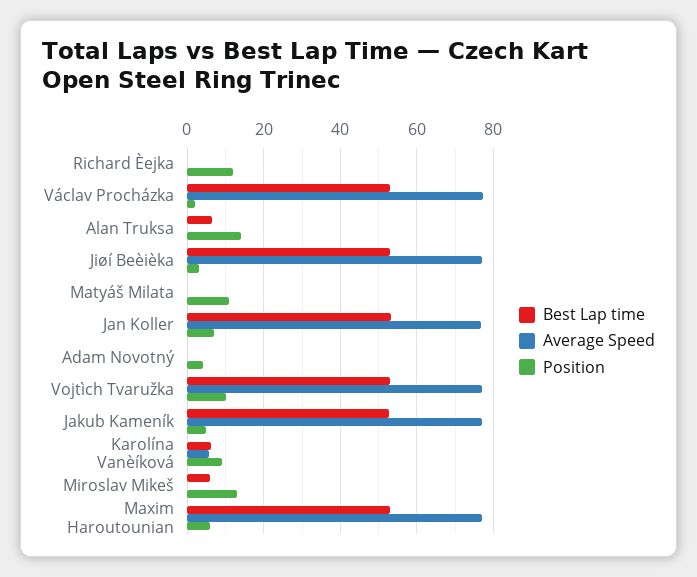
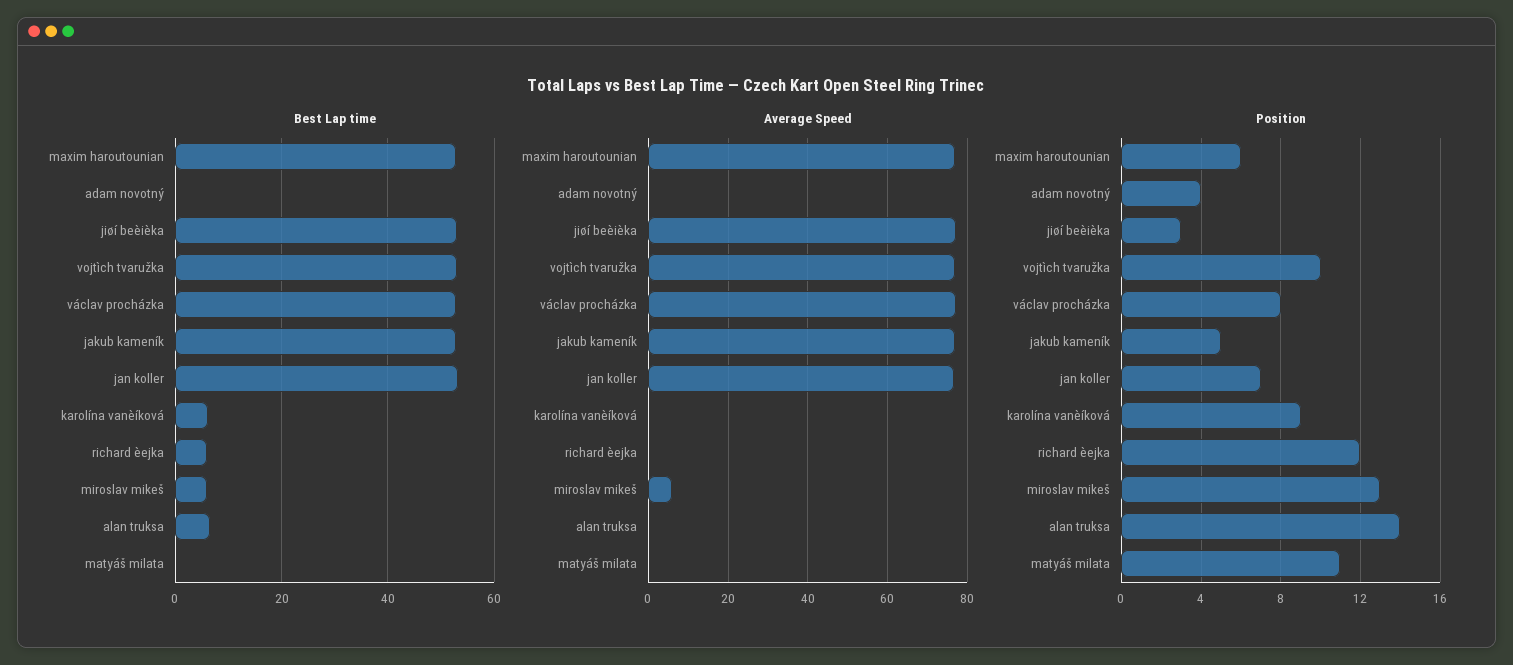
  {
    "Best Lap time": {
-     "Richard Èejka": 0,
+     "Richard Èejka": 6,
      "Václav Procházka": 52,
      "Alan Truksa": 6,
      "Jiøí Beèièka": 52,
      "Matyáš Milata": 0,
      "Jan Koller": 54,
      "Adam Novotný": 0,
      "Vojtìch Tvaružka": 54,
      "Jakub Kameník": 52,
      "Karolína Vanèíková": 6,
      "Miroslav Mikeš": 6,
      "Maxim Haroutounian": 52
    },
    "Average Speed": {
      "Richard Èejka": 0,
      "Václav Procházka": 78,
      "Alan Truksa": 0,
      "Jiøí Beèièka": 78,
      "Matyáš Milata": 0,
      "Jan Koller": 76,
      "Adam Novotný": 0,
      "Vojtìch Tvaružka": 76,
      "Jakub Kameník": 76,
-     "Karolína Vanèíková": 6,
+     "Karolína Vanèíková": 0,
-     "Miroslav Mikeš": 0,
+     "Miroslav Mikeš": 6,
      "Maxim Haroutounian": 76
    },
    "Position": {
      "Richard Èejka": 12,
-     "Václav Procházka": 2,
+     "Václav Procházka": 8,
      "Alan Truksa": 14,
      "Jiøí Beèièka": 3,
      "Matyáš Milata": 11,
      "Jan Koller": 7,
      "Adam Novotný": 4,
      "Vojtìch Tvaružka": 10,
      "Jakub Kameník": 5,
      "Karolína Vanèíková": 9,
      "Miroslav Mikeš": 13,
      "Maxim Haroutounian": 6
    }
  }

